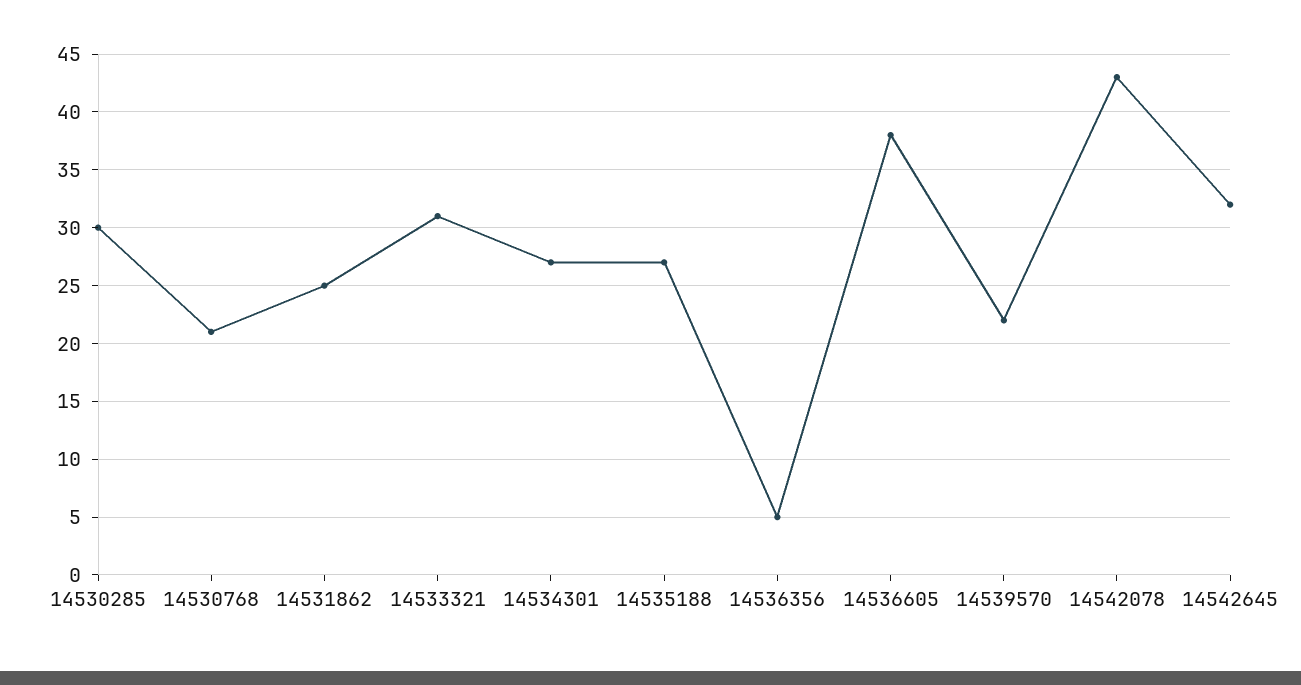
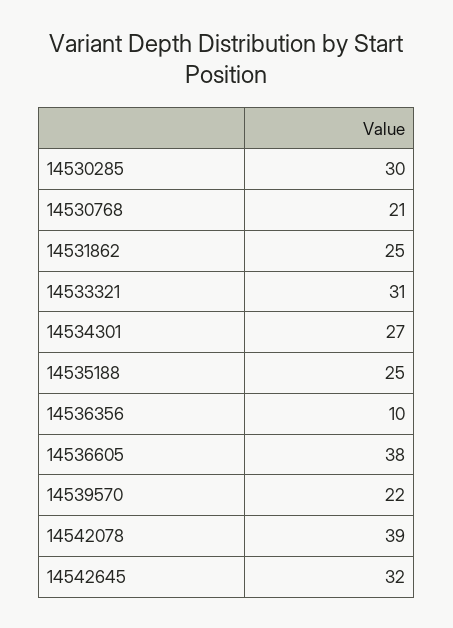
  {
    "14530285": 30,
    "14530768": 21,
    "14531862": 25,
    "14533321": 31,
    "14534301": 27,
-   "14535188": 27,
+   "14535188": 25,
-   "14536356": 5,
+   "14536356": 10,
    "14536605": 38,
    "14539570": 22,
-   "14542078": 43,
+   "14542078": 39,
    "14542645": 32
  }

